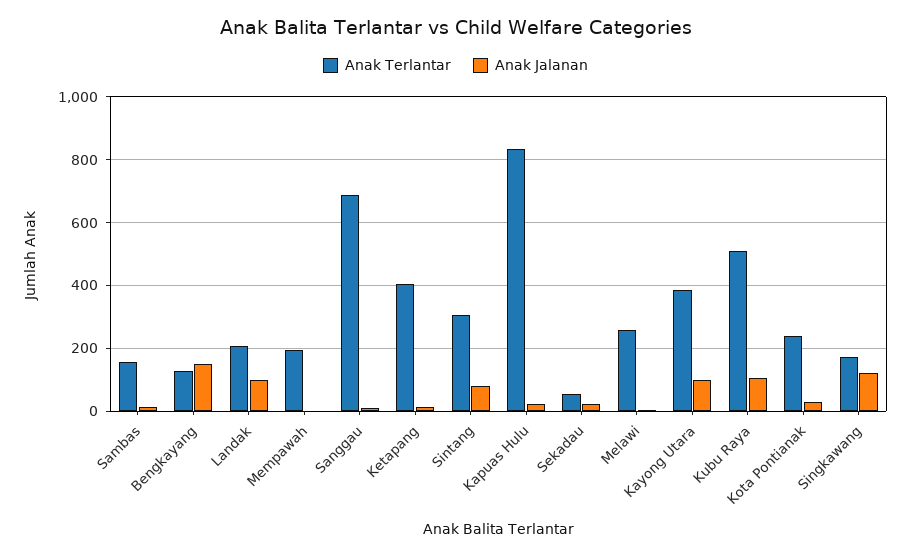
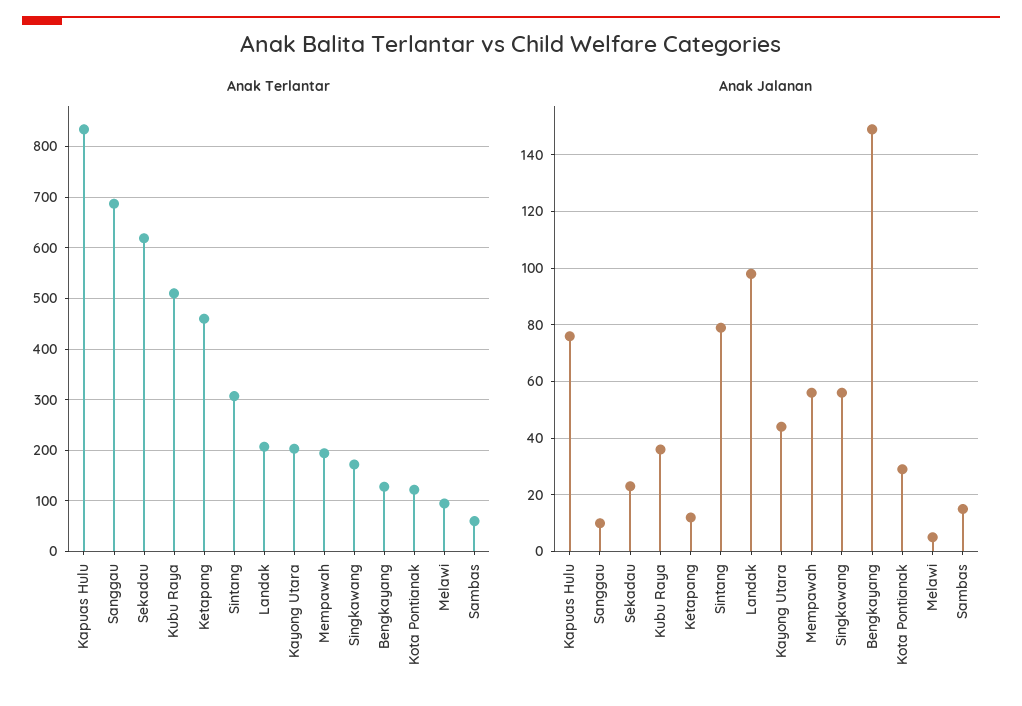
  {
    "Anak Terlantar": {
-     "Sambas": 160,
+     "Sambas": 60,
      "Bengkayang": 120,
      "Landak": 200,
      "Mempawah": 200,
      "Sanggau": 680,
-     "Ketapang": 400,
+     "Ketapang": 460,
      "Sintang": 300,
      "Kapuas Hulu": 840,
-     "Sekadau": 60,
+     "Sekadau": 620,
-     "Melawi": 260,
+     "Melawi": 100,
-     "Kayong Utara": 380,
+     "Kayong Utara": 200,
      "Kubu Raya": 520,
-     "Kota Pontianak": 240,
+     "Kota Pontianak": 120,
      "Singkawang": 180
    },
    "Anak Jalanan": {
      "Sambas": 15,
      "Bengkayang": 150,
      "Landak": 100,
-     "Mempawah": 0,
+     "Mempawah": 55,
      "Sanggau": 10,
      "Ketapang": 10,
      "Sintang": 80,
-     "Kapuas Hulu": 20,
+     "Kapuas Hulu": 75,
      "Sekadau": 25,
      "Melawi": 5,
-     "Kayong Utara": 100,
+     "Kayong Utara": 45,
-     "Kubu Raya": 100,
+     "Kubu Raya": 35,
      "Kota Pontianak": 30,
-     "Singkawang": 120
+     "Singkawang": 55
    }
  }

